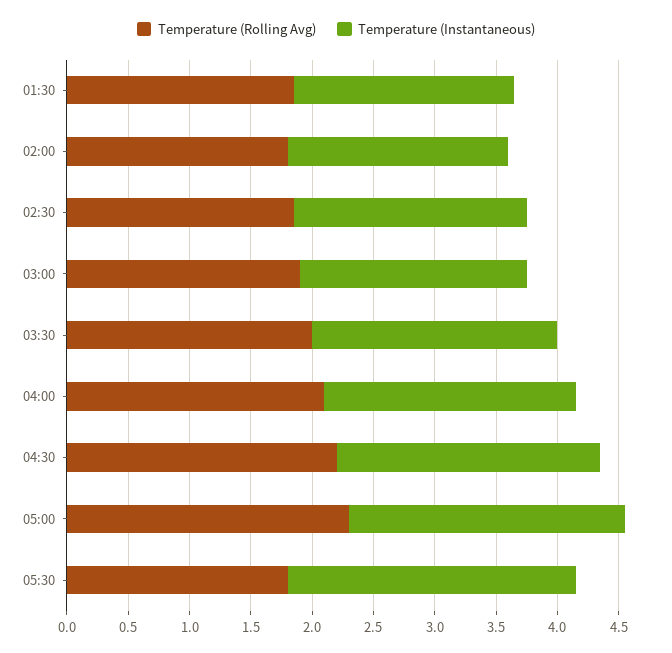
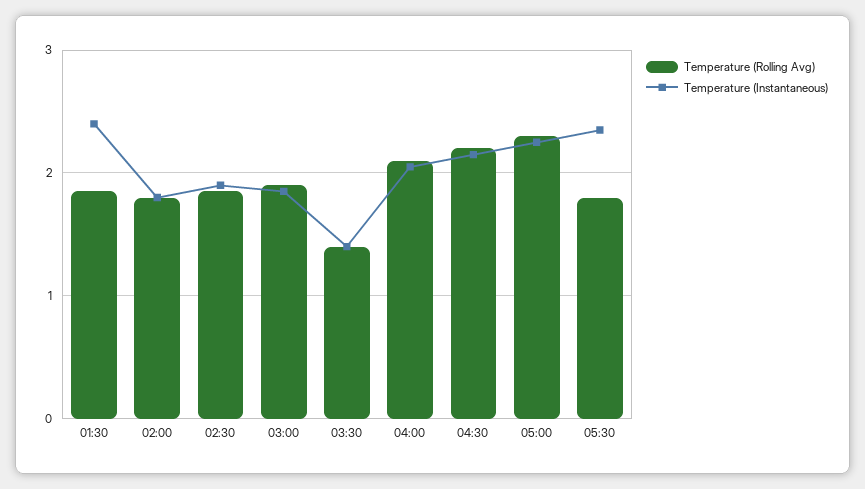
  {
    "Temperature (Rolling Avg)": {
      "01:30": 1.9,
      "02:00": 1.8,
      "02:30": 1.9,
      "03:00": 1.9,
-     "03:30": 2,
+     "03:30": 1.4,
      "04:00": 2.1,
      "04:30": 2.2,
      "05:00": 2.3,
      "05:30": 1.8
    },
    "Temperature (Instantaneous)": {
-     "01:30": 1.8,
+     "01:30": 2.4,
      "02:00": 1.8,
      "02:30": 1.9,
      "03:00": 1.9,
-     "03:30": 2,
+     "03:30": 1.4,
      "04:00": 2.1,
      "04:30": 2.2,
      "05:00": 2.3,
      "05:30": 2.4
    }
  }

